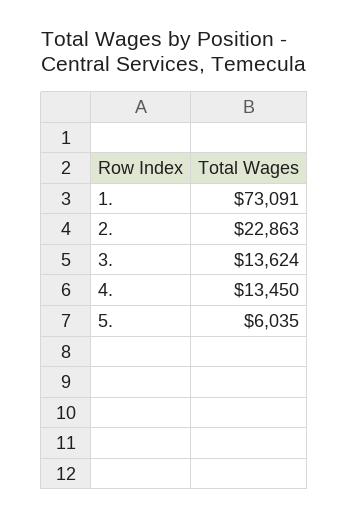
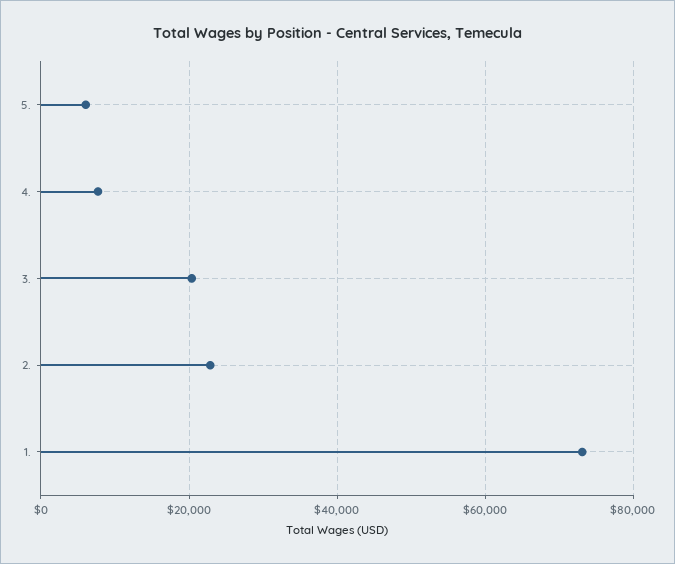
  {
    "1.": 73091,
    "2.": 22863,
-   "3.": 13624,
+   "3.": 20000,
-   "4.": 13450,
+   "4.": 8000,
    "5.": 6035
  }

